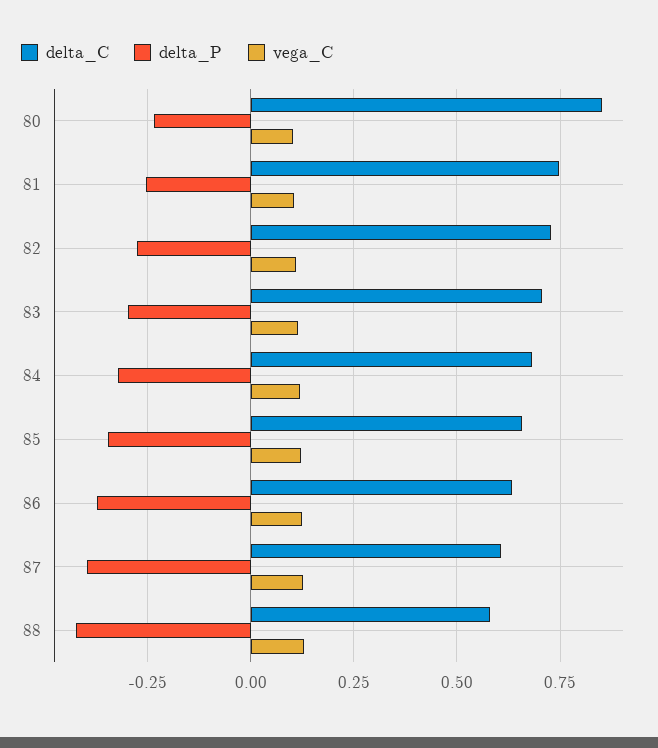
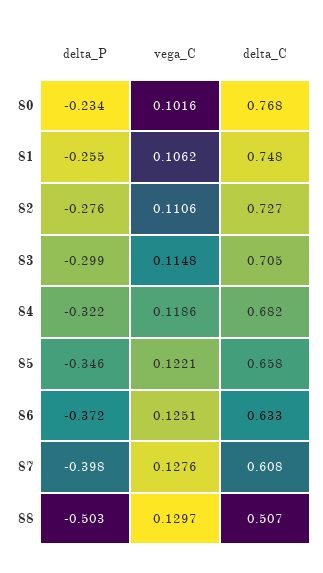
  {
    "delta_C": {
-     "80": 0.85,
+     "80": 0.768,
      "81": 0.748,
      "82": 0.727,
      "83": 0.705,
      "84": 0.682,
      "85": 0.658,
      "86": 0.633,
      "87": 0.608,
-     "88": 0.575
+     "88": 0.507
    },
    "delta_P": {
      "80": -0.234,
      "81": -0.255,
      "82": -0.276,
      "83": -0.299,
      "84": -0.322,
      "85": -0.346,
      "86": -0.372,
      "87": -0.398,
-     "88": -0.425
+     "88": -0.503
    },
    "vega_C": {
      "80": 0.1016,
      "81": 0.1062,
      "82": 0.1106,
      "83": 0.1148,
      "84": 0.1186,
      "85": 0.1221,
      "86": 0.1251,
      "87": 0.1276,
      "88": 0.1297
    }
  }

